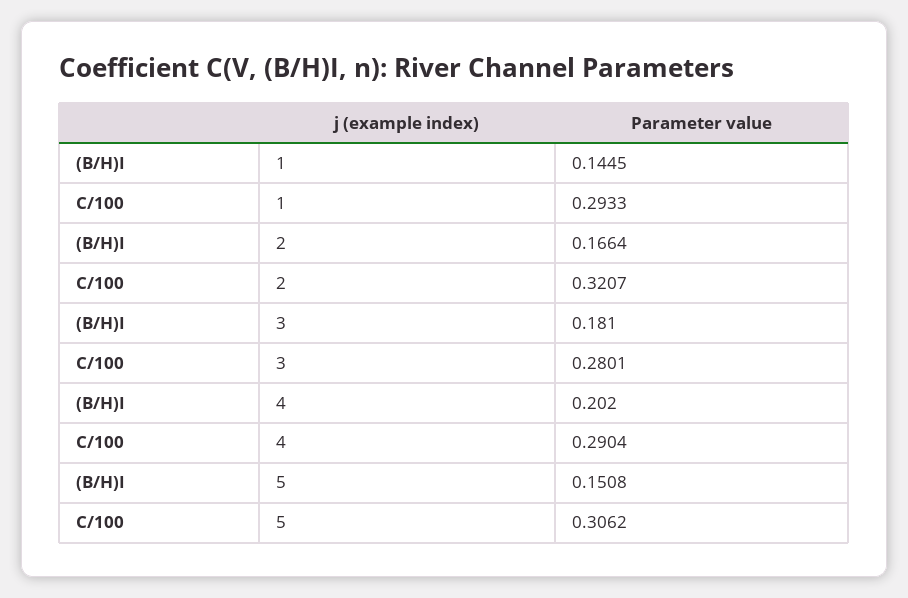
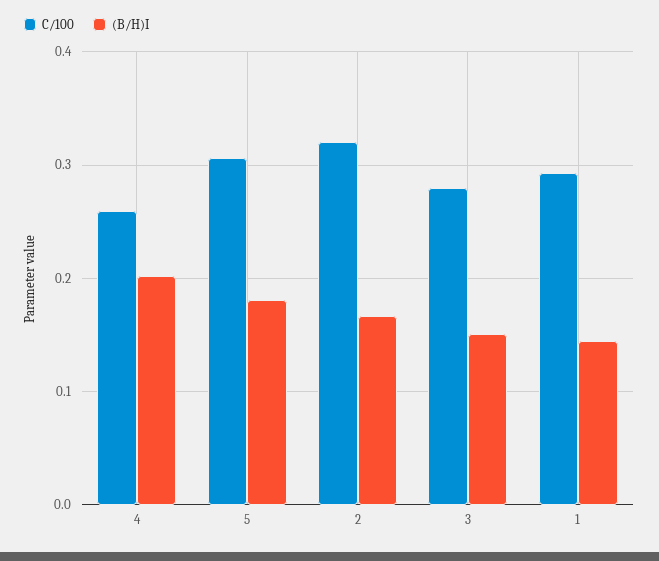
  {
    "(B/H)I": {
      "1": 0.1445,
      "2": 0.1664,
-     "3": 0.181,
+     "3": 0.15,
      "4": 0.202,
-     "5": 0.1508
+     "5": 0.18
    },
    "C/100": {
      "1": 0.2933,
      "2": 0.3207,
      "3": 0.2801,
-     "4": 0.2904,
+     "4": 0.26,
      "5": 0.3062
    }
  }

